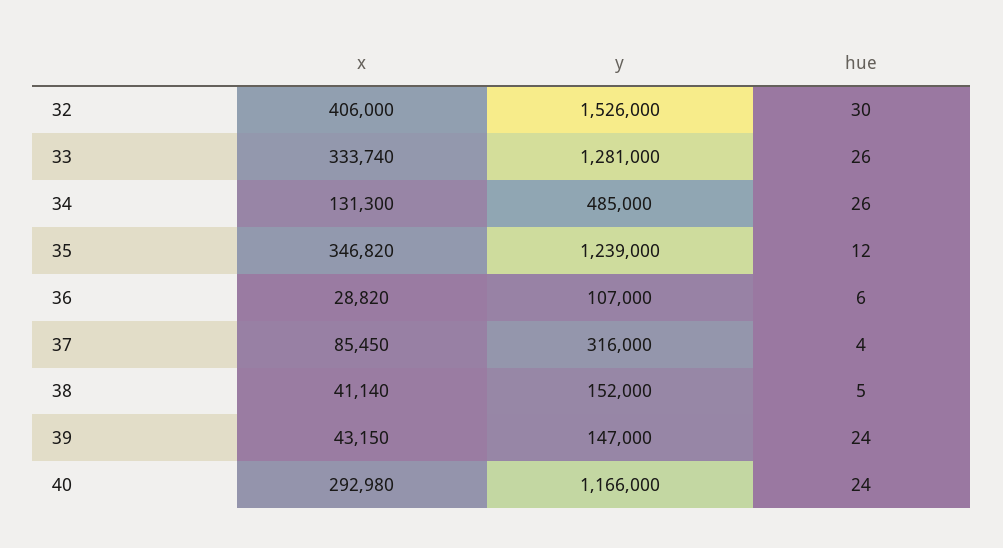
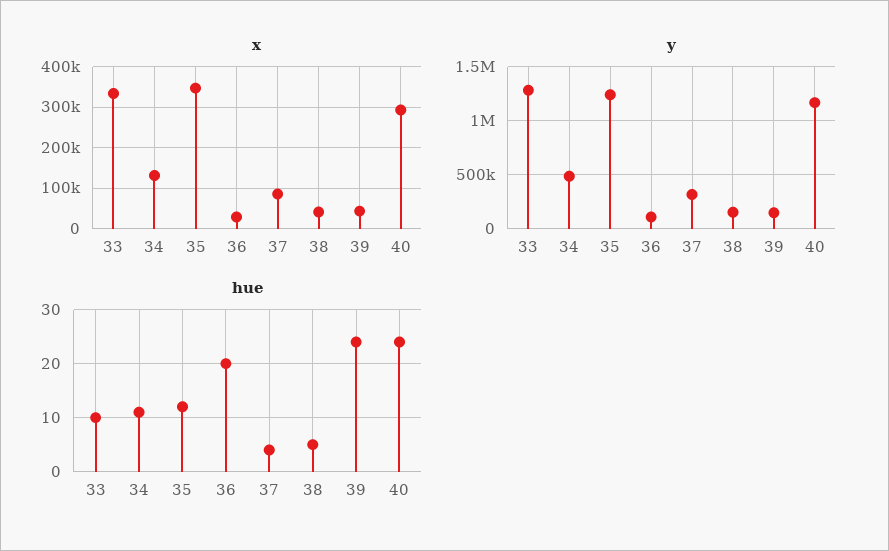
  {
    "x": {
-     "32": 406000,
      "33": 333740,
      "34": 131300,
      "35": 346820,
      "36": 28820,
      "37": 85450,
      "38": 41140,
      "39": 43150,
      "40": 292980
    },
    "y": {
-     "32": 1526000,
      "33": 1281000,
      "34": 485000,
      "35": 1239000,
      "36": 107000,
      "37": 316000,
      "38": 152000,
      "39": 147000,
      "40": 1166000
    },
    "hue": {
-     "32": 30,
-     "33": 26,
+     "33": 10,
-     "34": 26,
+     "34": 10,
      "35": 12,
-     "36": 6,
+     "36": 20,
      "37": 4,
      "38": 5,
      "39": 24,
      "40": 24
    }
  }

